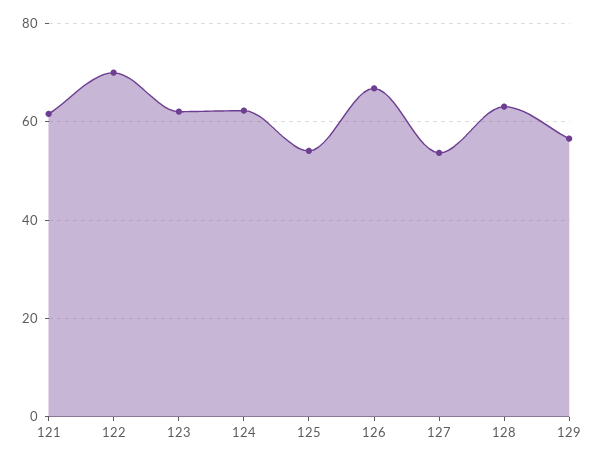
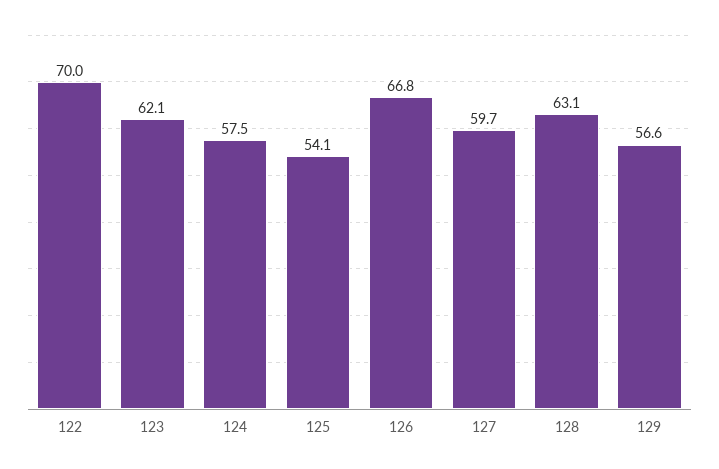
  {
-   "121": 62,
    "122": 70,
    "123": 62.1,
-   "124": 62,
+   "124": 57.5,
    "125": 54.1,
    "126": 66.8,
-   "127": 54,
+   "127": 59.7,
    "128": 63.1,
    "129": 56.6
  }

